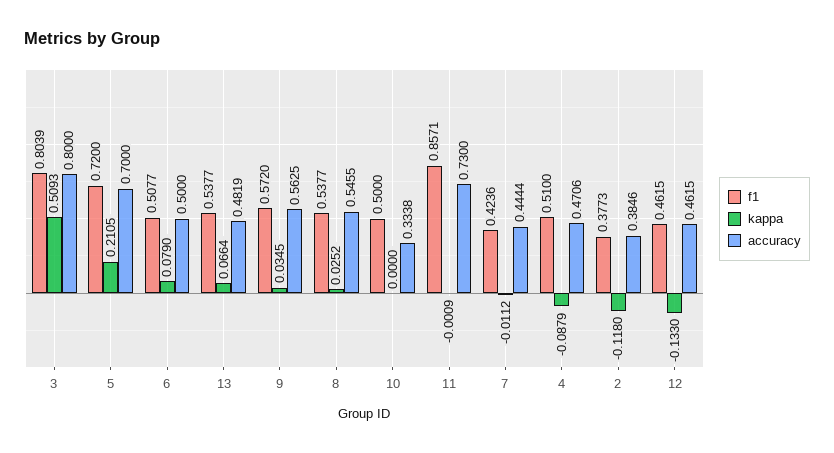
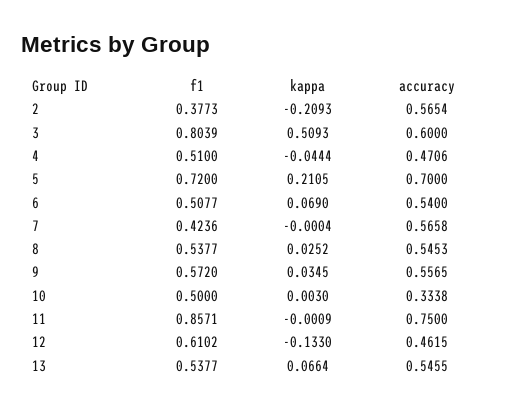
  {
    "f1": {
      "3": 0.8039,
      "5": 0.72,
      "6": 0.5077,
      "13": 0.5377,
      "9": 0.572,
      "8": 0.5377,
      "10": 0.5,
      "11": 0.8571,
      "7": 0.4236,
      "4": 0.51,
      "2": 0.3773,
-     "12": 0.4615
+     "12": 0.6102
    },
    "kappa": {
      "3": 0.5093,
      "5": 0.2105,
-     "6": 0.079,
+     "6": 0.069,
      "13": 0.0664,
      "9": 0.0345,
      "8": 0.0252,
-     "10": 0,
+     "10": 0.003,
      "11": -0.0009,
-     "7": -0.0112,
+     "7": -0.0004,
-     "4": -0.0879,
+     "4": -0.0444,
-     "2": -0.118,
+     "2": -0.2093,
      "12": -0.133
    },
    "accuracy": {
-     "3": 0.8,
+     "3": 0.6,
      "5": 0.7,
-     "6": 0.5,
+     "6": 0.54,
-     "13": 0.4819,
+     "13": 0.5455,
-     "9": 0.5625,
+     "9": 0.5565,
-     "8": 0.5455,
+     "8": 0.5453,
      "10": 0.3338,
-     "11": 0.73,
+     "11": 0.75,
-     "7": 0.4444,
+     "7": 0.5658,
      "4": 0.4706,
-     "2": 0.3846,
+     "2": 0.5654,
      "12": 0.4615
    }
  }

